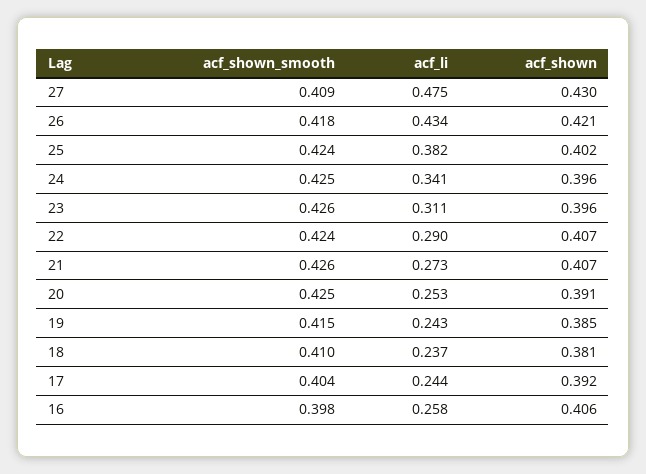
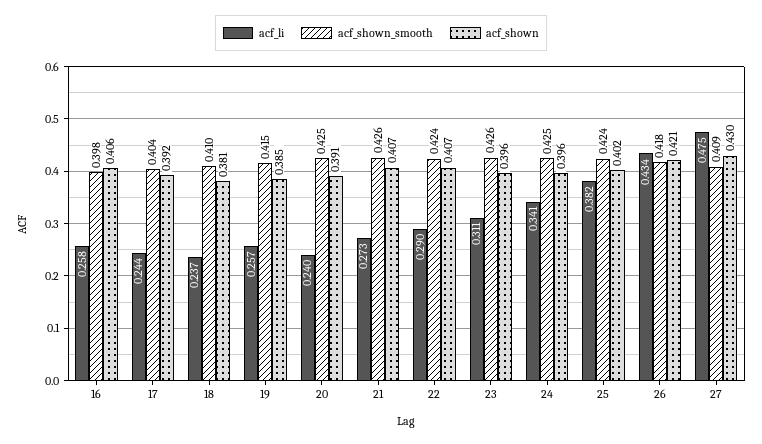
  {
    "acf_shown_smooth": {
      "27": 0.409,
      "26": 0.418,
      "25": 0.424,
      "24": 0.425,
      "23": 0.426,
      "22": 0.424,
      "21": 0.426,
      "20": 0.425,
      "19": 0.415,
      "18": 0.41,
      "17": 0.404,
      "16": 0.398
    },
    "acf_li": {
      "27": 0.475,
      "26": 0.434,
      "25": 0.382,
      "24": 0.341,
      "23": 0.311,
      "22": 0.29,
      "21": 0.273,
-     "20": 0.253,
+     "20": 0.24,
-     "19": 0.243,
+     "19": 0.257,
      "18": 0.237,
      "17": 0.244,
      "16": 0.258
    },
    "acf_shown": {
      "27": 0.43,
      "26": 0.421,
      "25": 0.402,
      "24": 0.396,
      "23": 0.396,
      "22": 0.407,
      "21": 0.407,
      "20": 0.391,
      "19": 0.385,
      "18": 0.381,
      "17": 0.392,
      "16": 0.406
    }
  }

